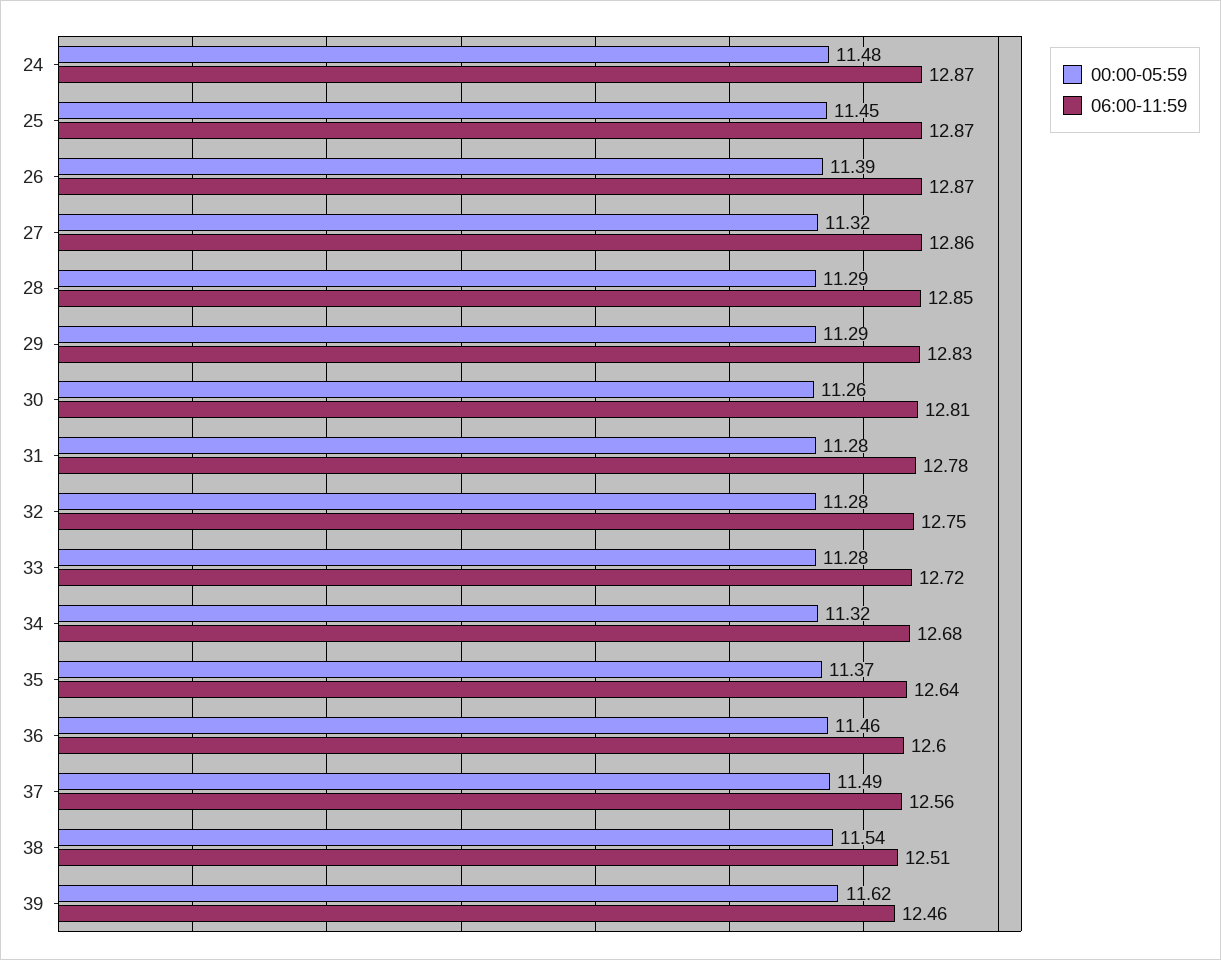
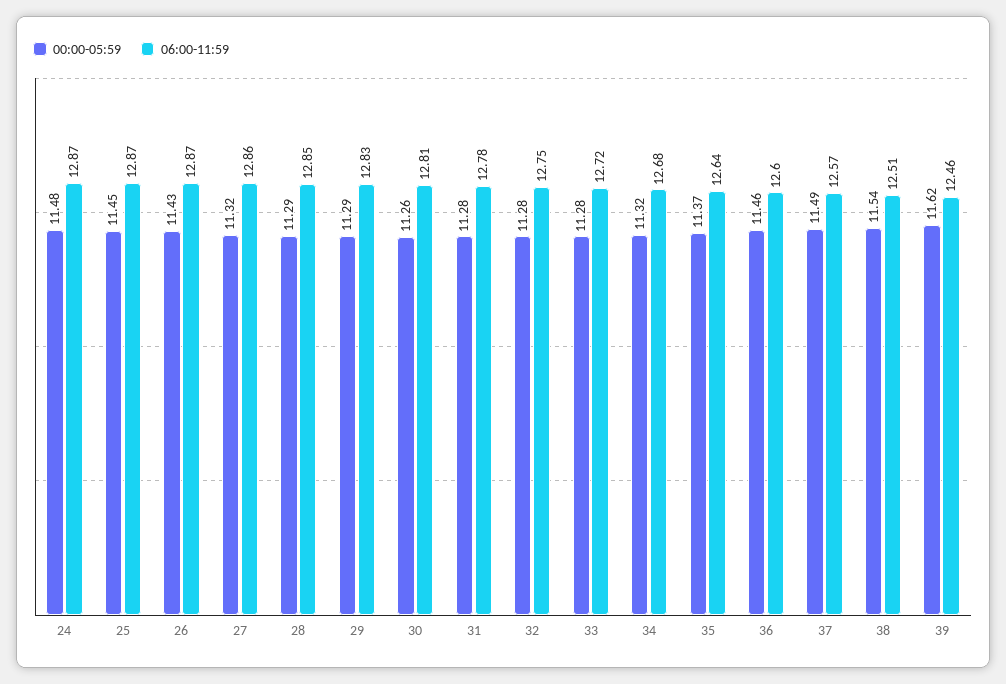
  {
    "00:00-05:59": {
      "24": 11.48,
      "25": 11.45,
-     "26": 11.39,
+     "26": 11.43,
      "27": 11.32,
      "28": 11.29,
      "29": 11.29,
      "30": 11.26,
      "31": 11.28,
      "32": 11.28,
      "33": 11.28,
      "34": 11.32,
      "35": 11.37,
      "36": 11.46,
      "37": 11.49,
      "38": 11.54,
      "39": 11.62
    },
    "06:00-11:59": {
      "24": 12.87,
      "25": 12.87,
      "26": 12.87,
      "27": 12.86,
      "28": 12.85,
      "29": 12.83,
      "30": 12.81,
      "31": 12.78,
      "32": 12.75,
      "33": 12.72,
      "34": 12.68,
      "35": 12.64,
      "36": 12.6,
-     "37": 12.56,
+     "37": 12.57,
      "38": 12.51,
      "39": 12.46
    }
  }

